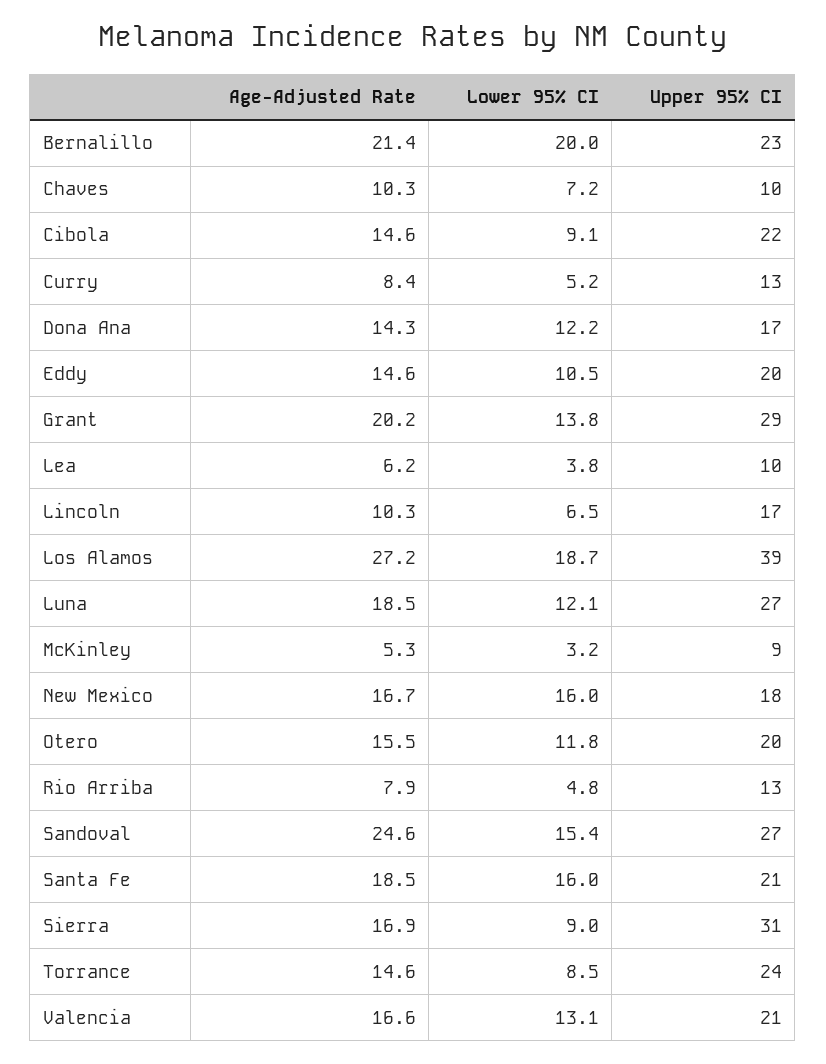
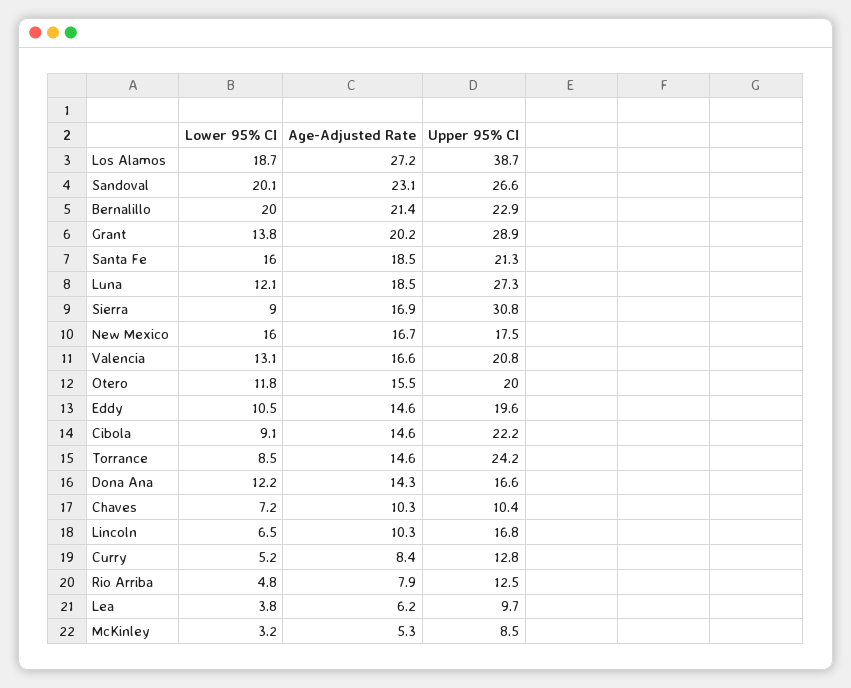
  {
    "Age-Adjusted Rate": {
      "Bernalillo": 21.4,
      "Chaves": 10.3,
      "Cibola": 14.6,
      "Curry": 8.4,
      "Dona Ana": 14.3,
      "Eddy": 14.6,
      "Grant": 20.2,
      "Lea": 6.2,
      "Lincoln": 10.3,
      "Los Alamos": 27.2,
      "Luna": 18.5,
      "McKinley": 5.3,
      "New Mexico": 16.7,
      "Otero": 15.5,
      "Rio Arriba": 7.9,
-     "Sandoval": 24.6,
+     "Sandoval": 23.1,
      "Santa Fe": 18.5,
      "Sierra": 16.9,
      "Torrance": 14.6,
      "Valencia": 16.6
    },
    "Lower 95% CI": {
      "Bernalillo": 20,
      "Chaves": 7.2,
      "Cibola": 9.1,
      "Curry": 5.2,
      "Dona Ana": 12.2,
      "Eddy": 10.5,
      "Grant": 13.8,
      "Lea": 3.8,
      "Lincoln": 6.5,
      "Los Alamos": 18.7,
      "Luna": 12.1,
      "McKinley": 3.2,
      "New Mexico": 16,
      "Otero": 11.8,
      "Rio Arriba": 4.8,
-     "Sandoval": 15.4,
+     "Sandoval": 20.1,
      "Santa Fe": 16,
      "Sierra": 9,
      "Torrance": 8.5,
      "Valencia": 13.1
    },
    "Upper 95% CI": {
      "Bernalillo": 22.9,
      "Chaves": 10.4,
      "Cibola": 22.2,
      "Curry": 12.8,
      "Dona Ana": 16.6,
      "Eddy": 19.6,
      "Grant": 28.9,
      "Lea": 9.7,
      "Lincoln": 16.8,
      "Los Alamos": 38.7,
      "Luna": 27.3,
      "McKinley": 8.5,
      "New Mexico": 17.5,
      "Otero": 20,
      "Rio Arriba": 12.5,
      "Sandoval": 26.6,
      "Santa Fe": 21.3,
      "Sierra": 30.8,
      "Torrance": 24.2,
      "Valencia": 20.8
    }
  }

